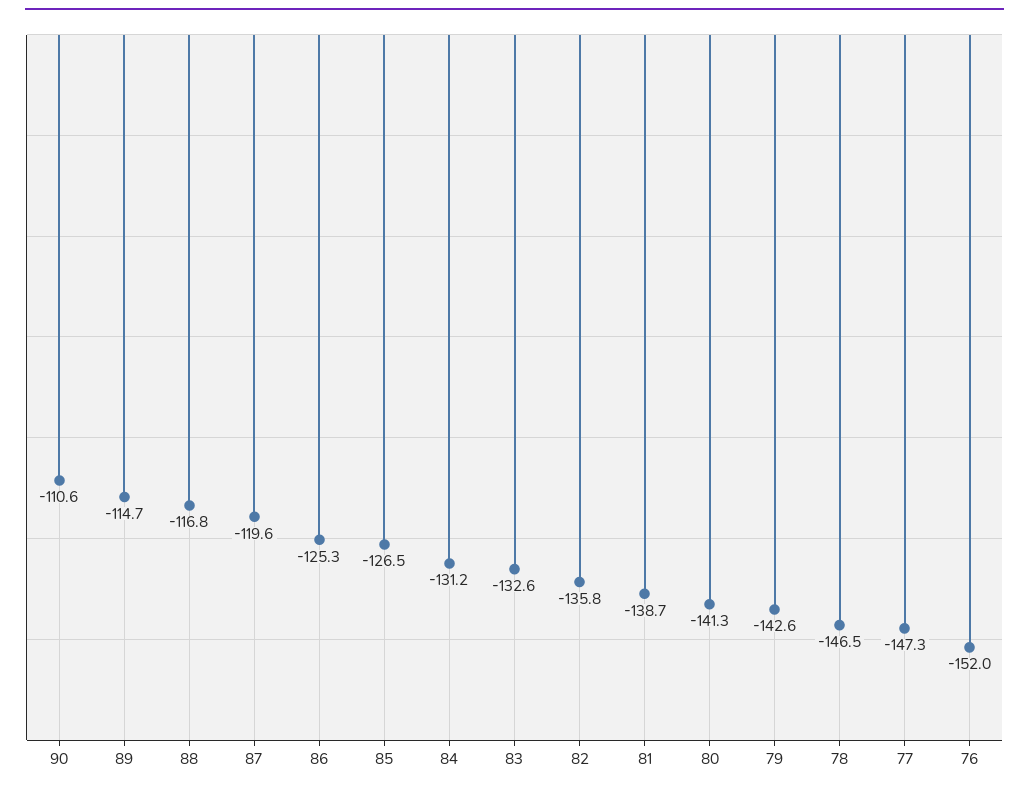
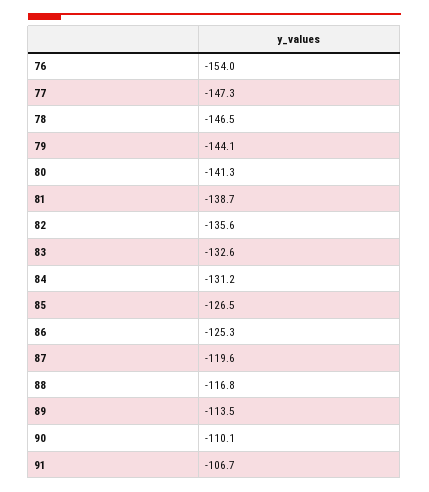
  {
-   "90": -110.6,
+   "90": -110.1,
-   "89": -114.7,
+   "89": -113.5,
    "88": -116.8,
    "87": -119.6,
    "86": -125.3,
    "85": -126.5,
    "84": -131.2,
    "83": -132.6,
-   "82": -135.8,
+   "82": -135.6,
    "81": -138.7,
    "80": -141.3,
-   "79": -142.6,
+   "79": -144.1,
    "78": -146.5,
    "77": -147.3,
-   "76": -152
+   "76": -154,
+   "91": -106.7
  }

